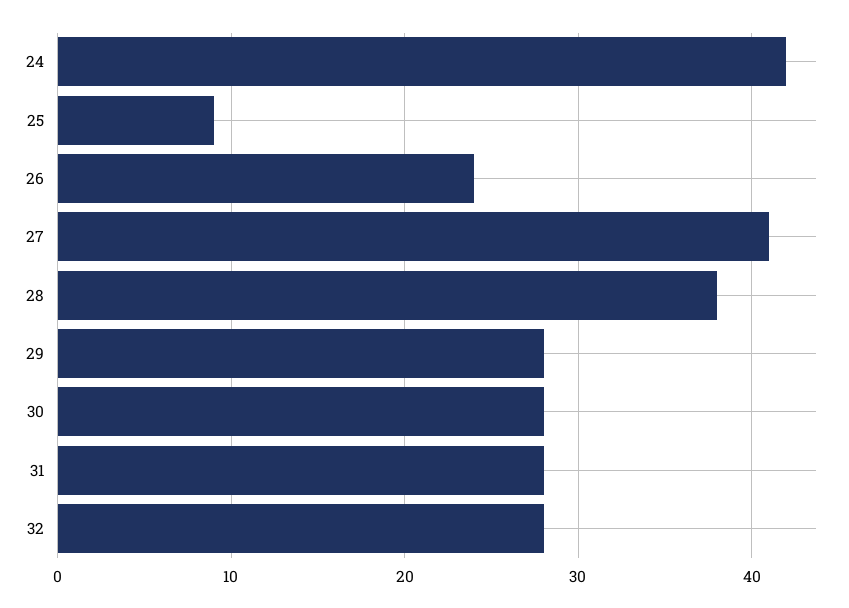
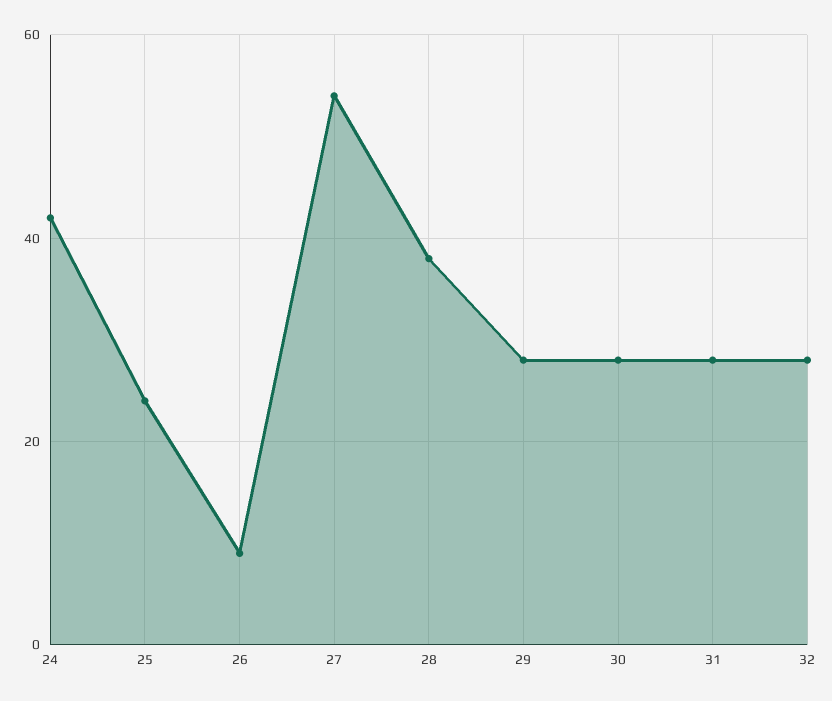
  {
    "24": 42,
-   "25": 9,
+   "25": 25,
-   "26": 24,
+   "26": 10,
-   "27": 41,
+   "27": 55,
    "28": 38,
    "29": 28,
    "30": 28,
    "31": 28,
    "32": 28
  }

